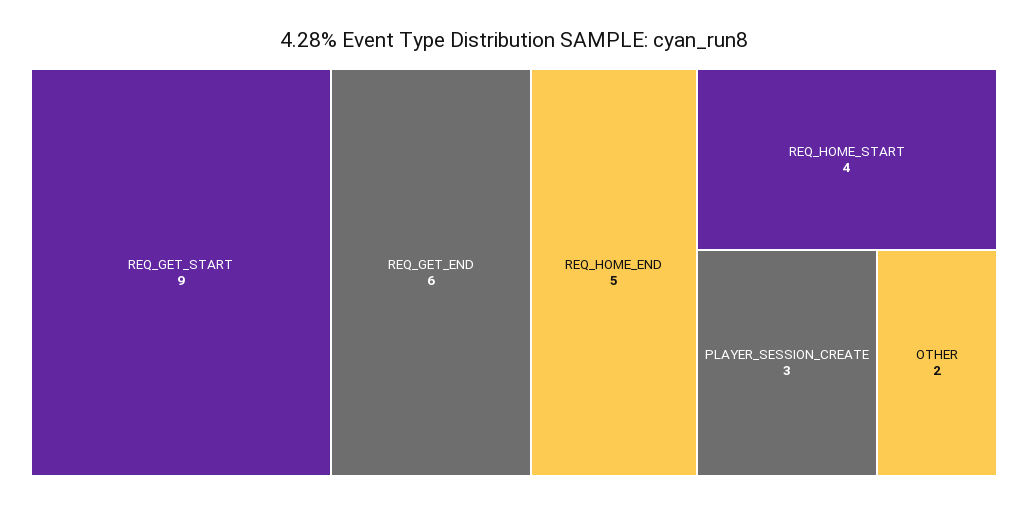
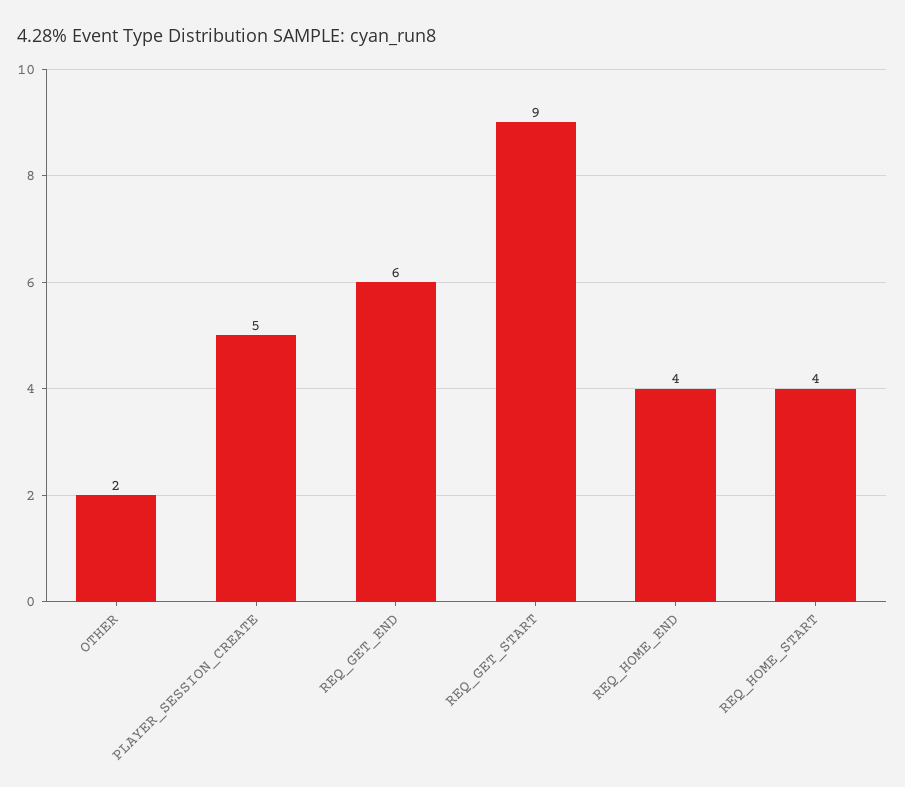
  {
    "REQ_GET_START": 9,
    "REQ_GET_END": 6,
-   "REQ_HOME_END": 5,
+   "REQ_HOME_END": 4,
    "REQ_HOME_START": 4,
-   "PLAYER_SESSION_CREATE": 3,
+   "PLAYER_SESSION_CREATE": 5,
    "OTHER": 2
  }

